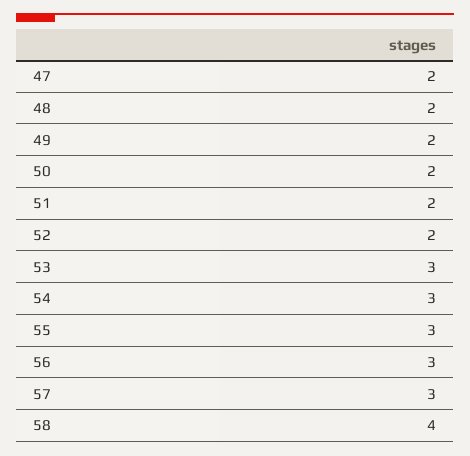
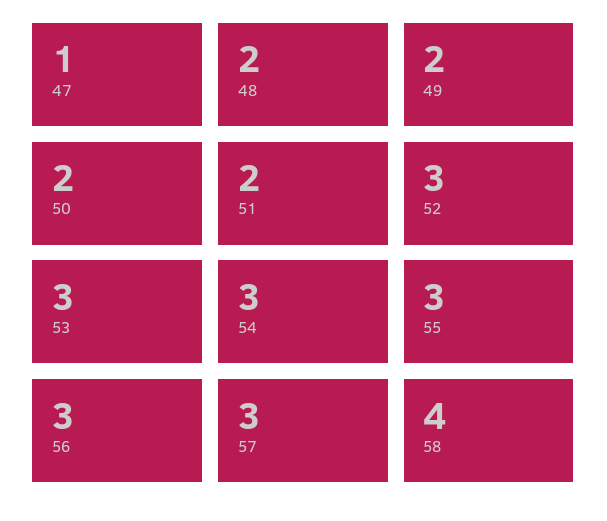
  {
-   "47": 2,
+   "47": 1,
    "48": 2,
    "49": 2,
    "50": 2,
    "51": 2,
-   "52": 2,
+   "52": 3,
    "53": 3,
    "54": 3,
    "55": 3,
    "56": 3,
    "57": 3,
    "58": 4
  }

